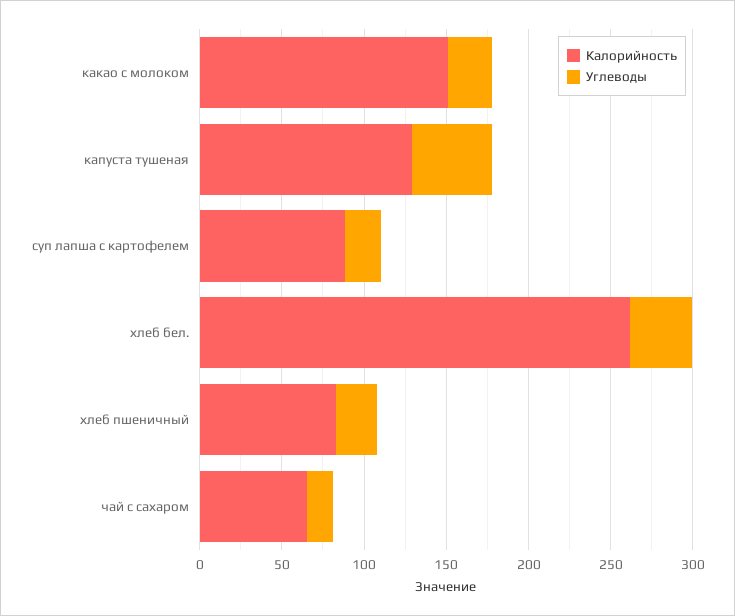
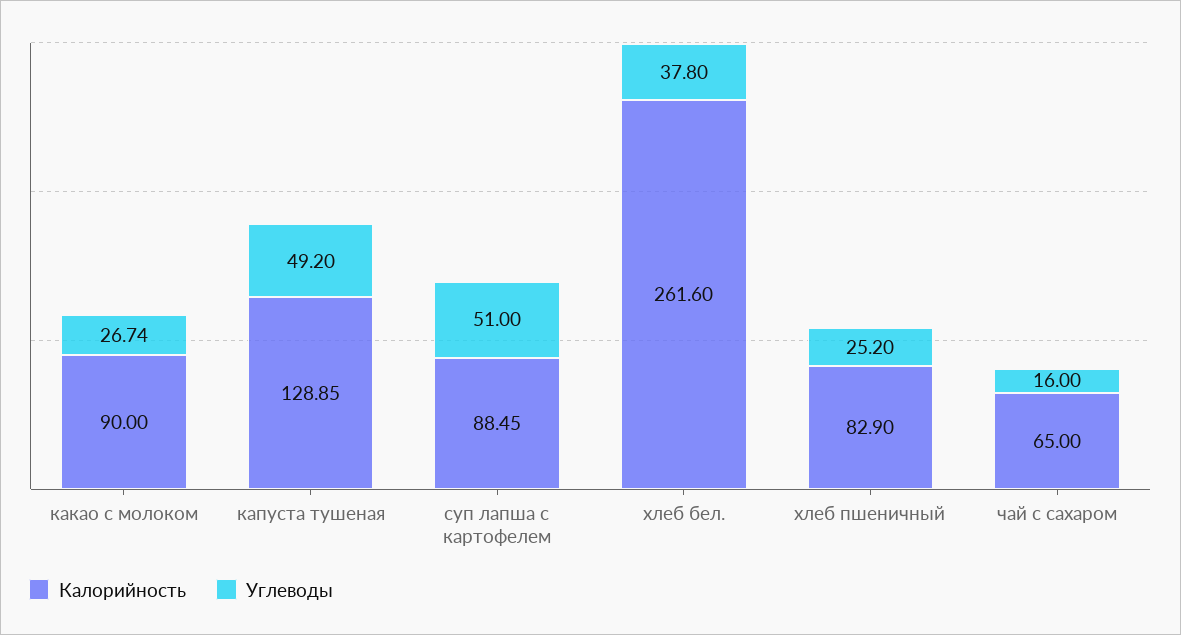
  {
    "Калорийность": {
-     "какао с молоком": 150,
+     "какао с молоком": 90,
      "капуста тушеная": 128.85,
      "суп лапша с картофелем": 88.45,
      "хлеб бел.": 261.6,
      "хлеб пшеничный": 82.9,
      "чай с сахаром": 65
    },
    "Углеводы": {
      "какао с молоком": 26.74,
      "капуста тушеная": 49.2,
-     "суп лапша с картофелем": 20,
+     "суп лапша с картофелем": 51,
      "хлеб бел.": 37.8,
      "хлеб пшеничный": 25.2,
      "чай с сахаром": 16
    }
  }

